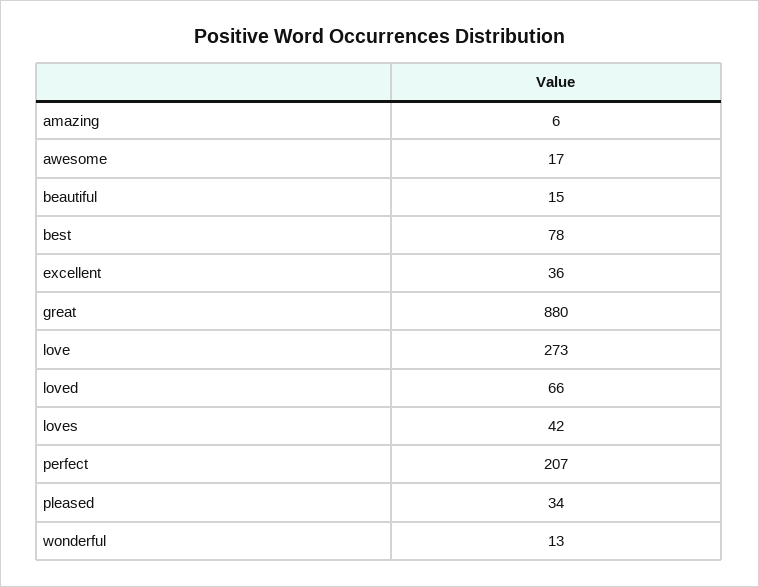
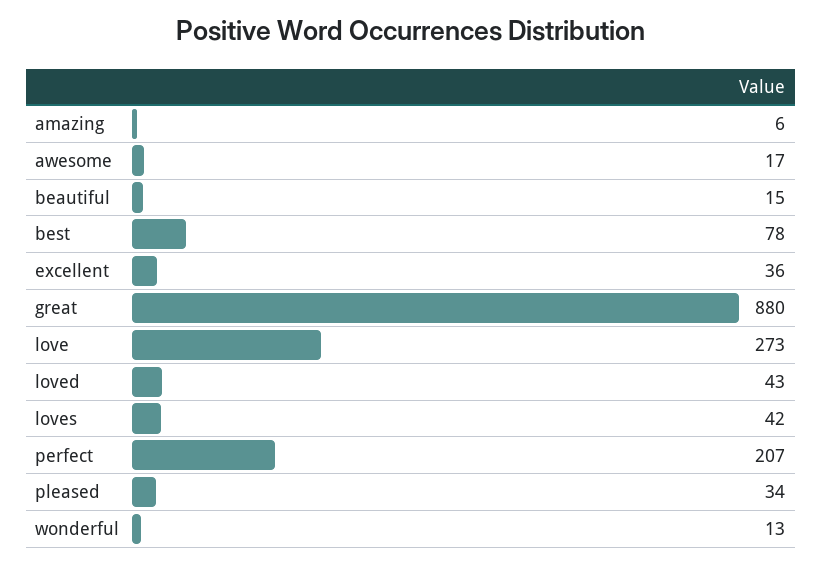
  {
    "amazing": 6,
    "awesome": 17,
    "beautiful": 15,
    "best": 78,
    "excellent": 36,
    "great": 880,
    "love": 273,
-   "loved": 66,
+   "loved": 43,
    "loves": 42,
    "perfect": 207,
    "pleased": 34,
    "wonderful": 13
  }

